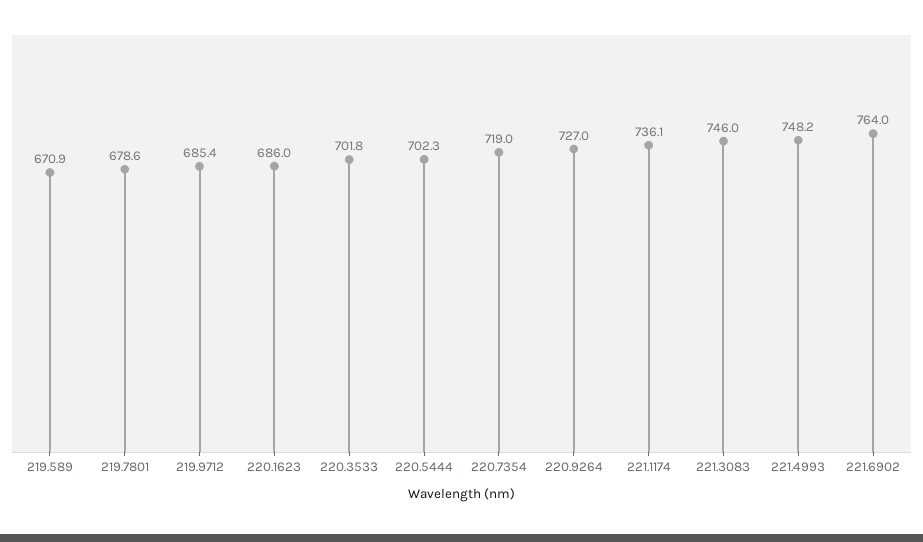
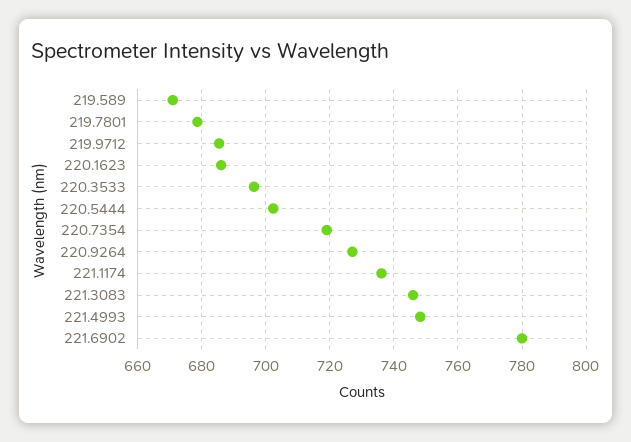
  {
    "219.589": 670.9,
    "219.7801": 678.6,
    "219.9712": 685.4,
    "220.1623": 686,
-   "220.3533": 701.8,
+   "220.3533": 696,
    "220.5444": 702.3,
    "220.7354": 719,
    "220.9264": 727,
    "221.1174": 736.1,
    "221.3083": 746,
    "221.4993": 748.2,
-   "221.6902": 764
+   "221.6902": 780
  }

